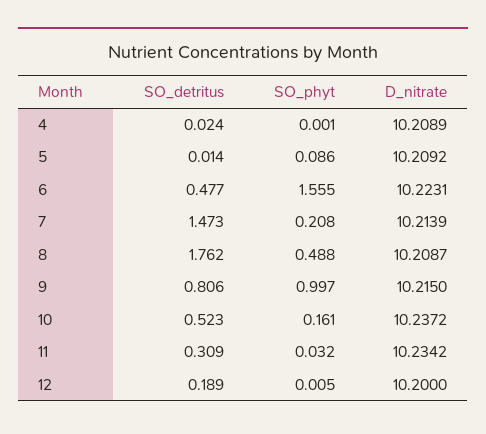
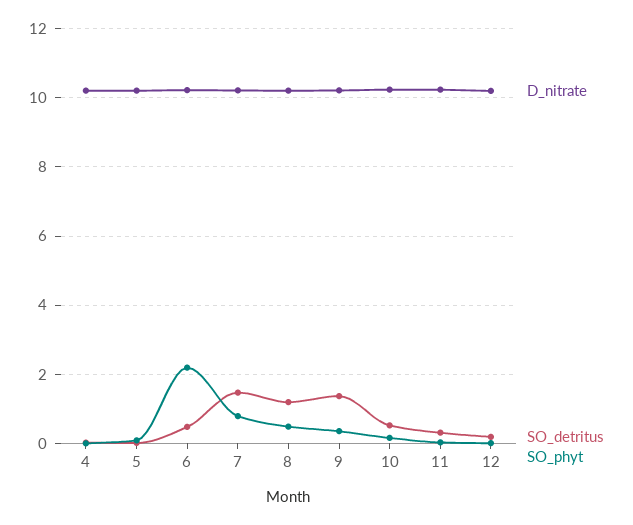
  {
    "SO_detritus": {
      "4": 0.024,
      "5": 0.014,
      "6": 0.477,
      "7": 1.473,
-     "8": 1.762,
+     "8": 1.2,
-     "9": 0.806,
+     "9": 1.4,
      "10": 0.523,
      "11": 0.309,
      "12": 0.189
    },
    "SO_phyt": {
      "4": 0.001,
      "5": 0.086,
-     "6": 1.555,
+     "6": 2.2,
-     "7": 0.208,
+     "7": 0.8,
      "8": 0.488,
-     "9": 0.997,
+     "9": 0.4,
      "10": 0.161,
      "11": 0.032,
      "12": 0.005
    },
    "D_nitrate": {
      "4": 10.2089,
      "5": 10.2092,
      "6": 10.2231,
      "7": 10.2139,
      "8": 10.2087,
      "9": 10.215,
      "10": 10.2372,
      "11": 10.2342,
      "12": 10.2
    }
  }

